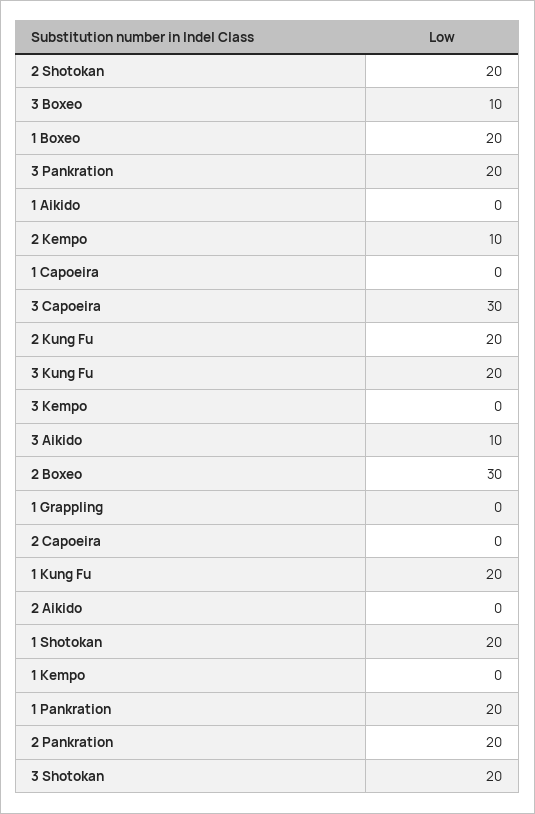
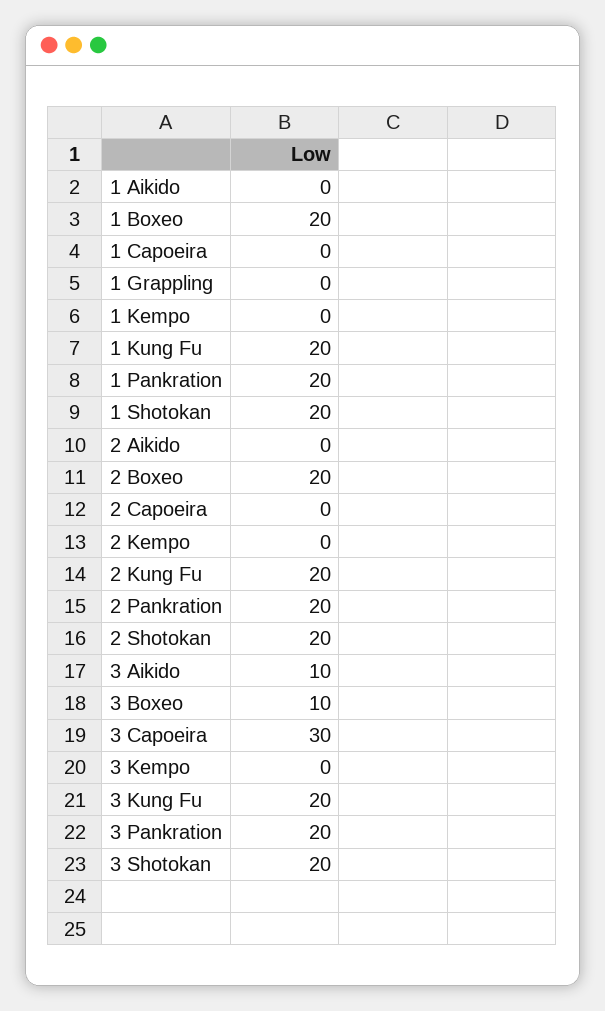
  {
    "2 Shotokan": 20,
    "3 Boxeo": 10,
    "1 Boxeo": 20,
    "3 Pankration": 20,
    "1 Aikido": 0,
-   "2 Kempo": 10,
+   "2 Kempo": 0,
    "1 Capoeira": 0,
    "3 Capoeira": 30,
    "2 Kung Fu": 20,
    "3 Kung Fu": 20,
    "3 Kempo": 0,
    "3 Aikido": 10,
-   "2 Boxeo": 30,
+   "2 Boxeo": 20,
    "1 Grappling": 0,
    "2 Capoeira": 0,
    "1 Kung Fu": 20,
    "2 Aikido": 0,
    "1 Shotokan": 20,
    "1 Kempo": 0,
    "1 Pankration": 20,
    "2 Pankration": 20,
    "3 Shotokan": 20
  }

